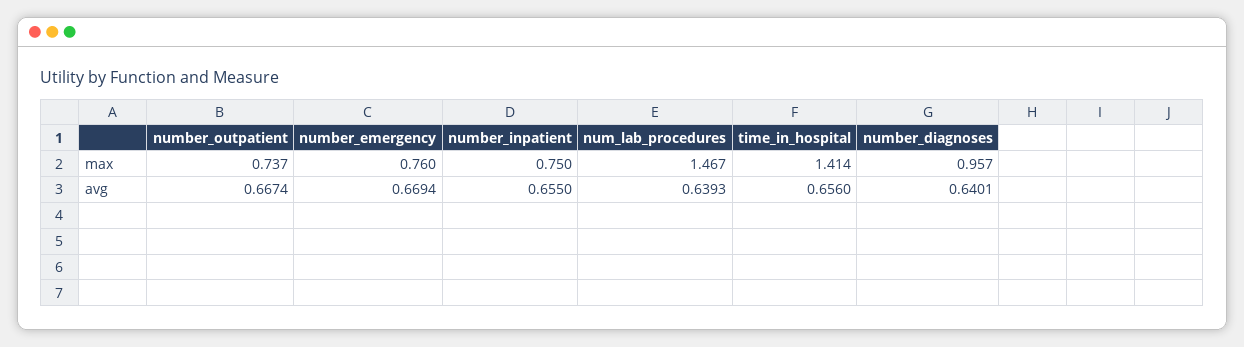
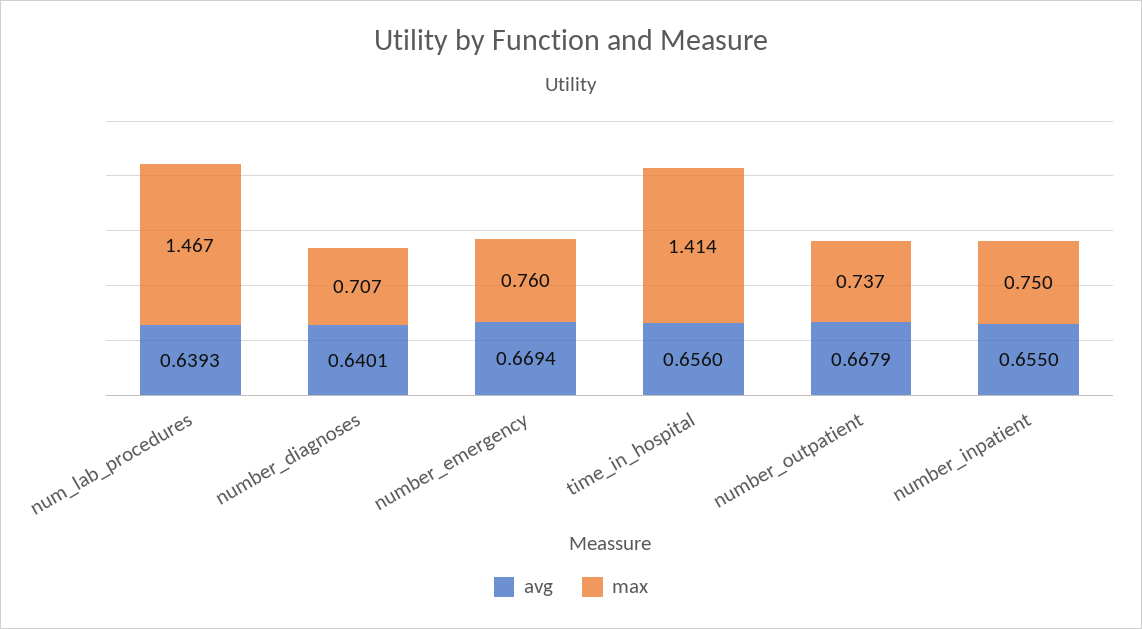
  {
    "max": {
      "number_outpatient": 0.737,
      "number_emergency": 0.76,
      "number_inpatient": 0.75,
      "num_lab_procedures": 1.467,
      "time_in_hospital": 1.414,
-     "number_diagnoses": 0.957
+     "number_diagnoses": 0.707
    },
    "avg": {
-     "number_outpatient": 0.6674,
+     "number_outpatient": 0.6679,
      "number_emergency": 0.6694,
      "number_inpatient": 0.655,
      "num_lab_procedures": 0.6393,
      "time_in_hospital": 0.656,
      "number_diagnoses": 0.6401
    }
  }

